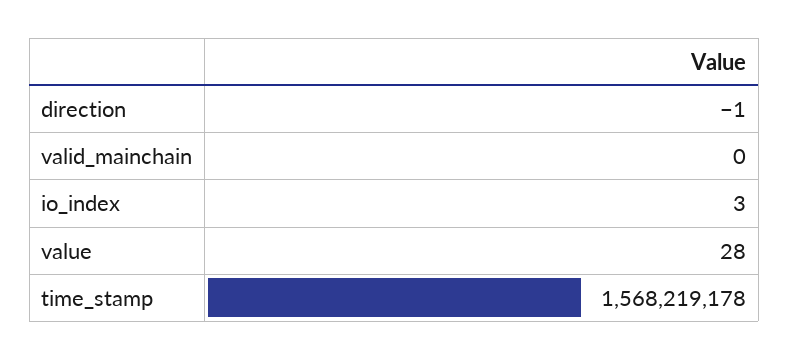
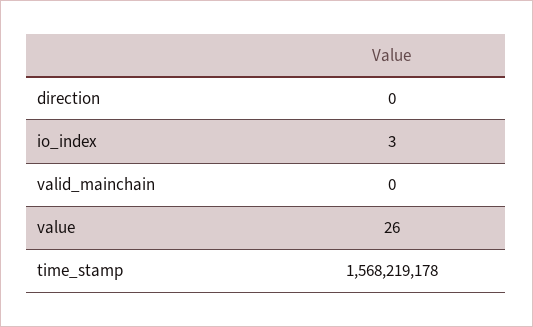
  {
-   "direction": -1,
+   "direction": 0,
    "valid_mainchain": 0,
    "io_index": 3,
-   "value": 28,
+   "value": 26,
    "time_stamp": 1568219178
  }

